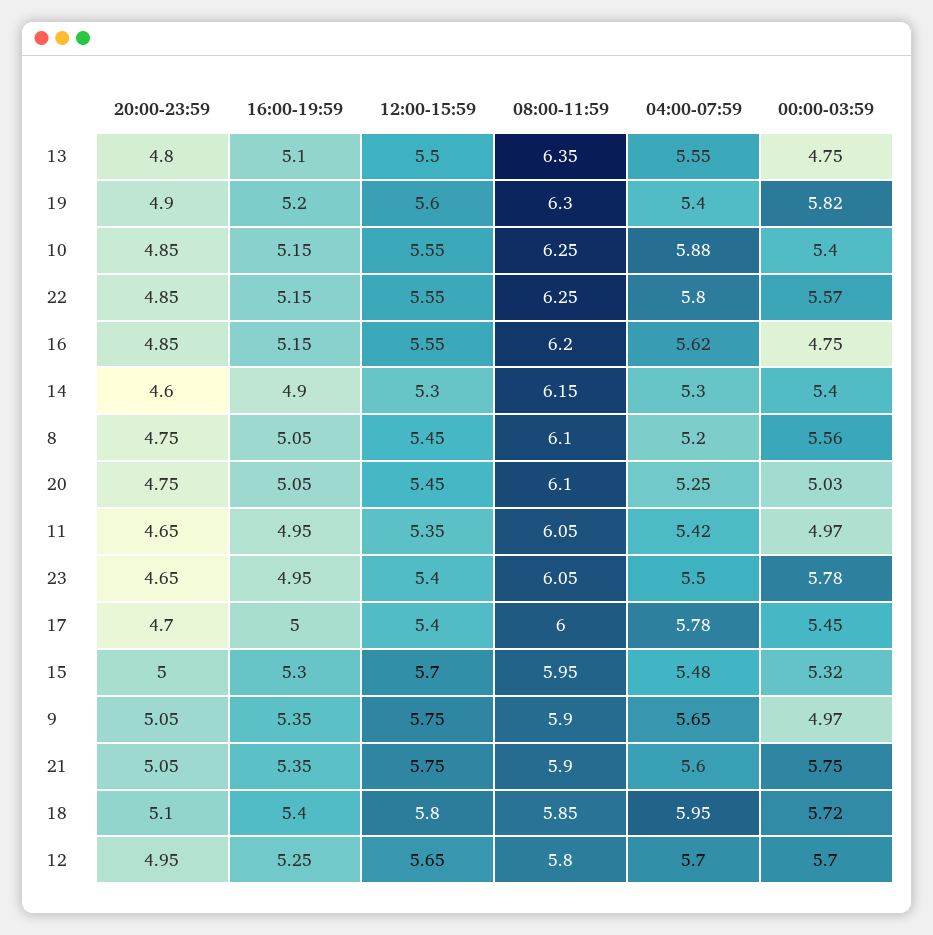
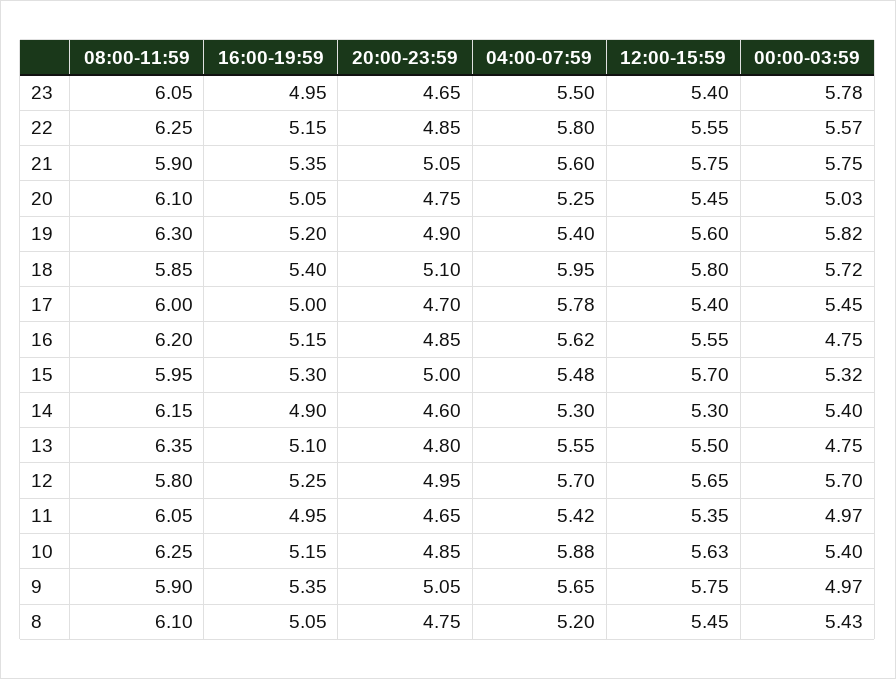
  {
    "20:00-23:59": {
      "13": 4.8,
      "19": 4.9,
      "10": 4.85,
      "22": 4.85,
      "16": 4.85,
      "14": 4.6,
      "8": 4.75,
      "20": 4.75,
      "11": 4.65,
      "23": 4.65,
      "17": 4.7,
      "15": 5,
      "9": 5.05,
      "21": 5.05,
      "18": 5.1,
      "12": 4.95
    },
    "16:00-19:59": {
      "13": 5.1,
      "19": 5.2,
      "10": 5.15,
      "22": 5.15,
      "16": 5.15,
      "14": 4.9,
      "8": 5.05,
      "20": 5.05,
      "11": 4.95,
      "23": 4.95,
      "17": 5,
      "15": 5.3,
      "9": 5.35,
      "21": 5.35,
      "18": 5.4,
      "12": 5.25
    },
    "12:00-15:59": {
      "13": 5.5,
      "19": 5.6,
-     "10": 5.55,
+     "10": 5.63,
      "22": 5.55,
      "16": 5.55,
      "14": 5.3,
      "8": 5.45,
      "20": 5.45,
      "11": 5.35,
      "23": 5.4,
      "17": 5.4,
      "15": 5.7,
      "9": 5.75,
      "21": 5.75,
      "18": 5.8,
      "12": 5.65
    },
    "08:00-11:59": {
      "13": 6.35,
      "19": 6.3,
      "10": 6.25,
      "22": 6.25,
      "16": 6.2,
      "14": 6.15,
      "8": 6.1,
      "20": 6.1,
      "11": 6.05,
      "23": 6.05,
      "17": 6,
      "15": 5.95,
      "9": 5.9,
      "21": 5.9,
      "18": 5.85,
      "12": 5.8
    },
    "04:00-07:59": {
      "13": 5.55,
      "19": 5.4,
      "10": 5.88,
      "22": 5.8,
      "16": 5.62,
      "14": 5.3,
      "8": 5.2,
      "20": 5.25,
      "11": 5.42,
      "23": 5.5,
      "17": 5.78,
      "15": 5.48,
      "9": 5.65,
      "21": 5.6,
      "18": 5.95,
      "12": 5.7
    },
    "00:00-03:59": {
      "13": 4.75,
      "19": 5.82,
      "10": 5.4,
      "22": 5.57,
      "16": 4.75,
      "14": 5.4,
-     "8": 5.56,
+     "8": 5.43,
      "20": 5.03,
      "11": 4.97,
      "23": 5.78,
      "17": 5.45,
      "15": 5.32,
      "9": 4.97,
      "21": 5.75,
      "18": 5.72,
      "12": 5.7
    }
  }

